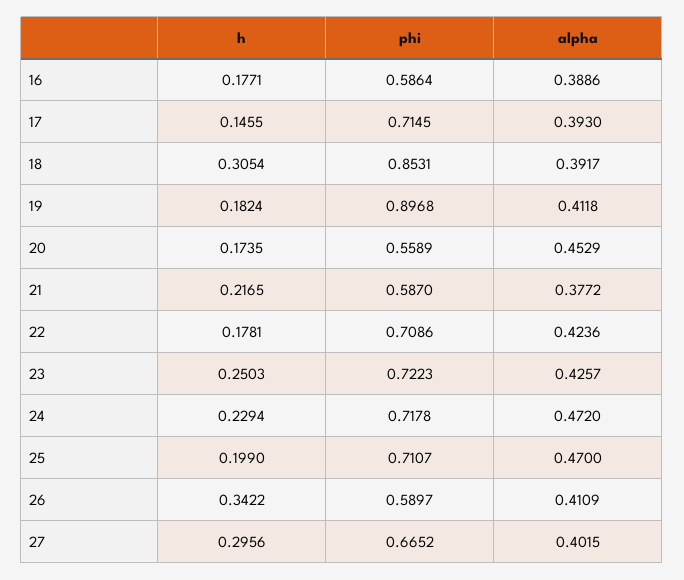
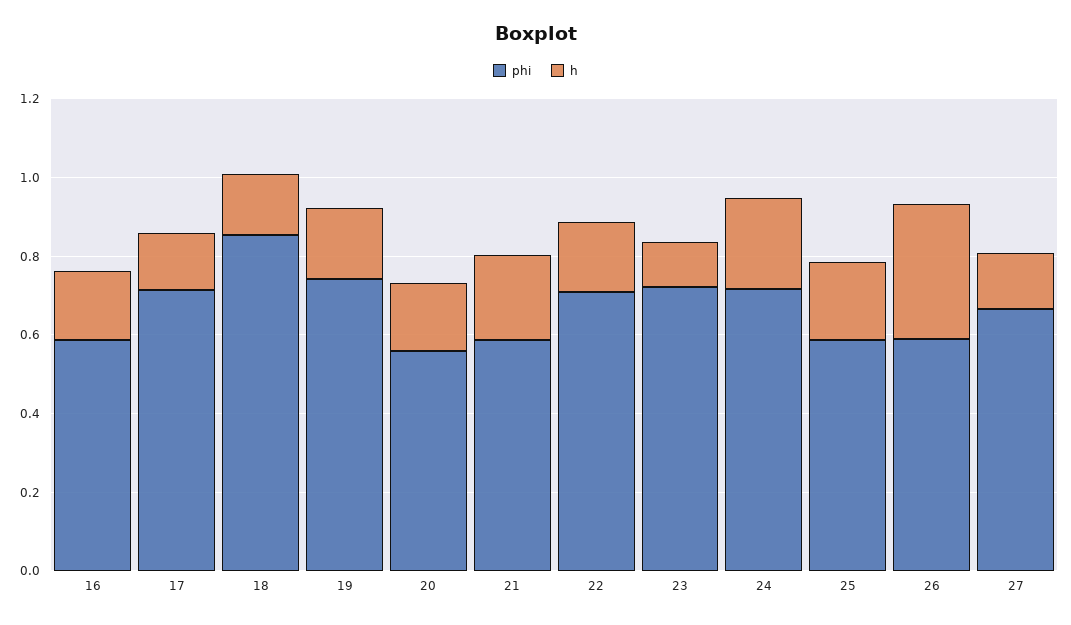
  {
    "h": {
      "16": 0.1771,
      "17": 0.1455,
-     "18": 0.3054,
+     "18": 0.15,
      "19": 0.1824,
      "20": 0.1735,
      "21": 0.2165,
      "22": 0.1781,
-     "23": 0.2503,
+     "23": 0.1,
      "24": 0.2294,
      "25": 0.199,
      "26": 0.3422,
-     "27": 0.2956
+     "27": 0.15
    },
    "phi": {
      "16": 0.5864,
      "17": 0.7145,
      "18": 0.8531,
-     "19": 0.8968,
+     "19": 0.75,
      "20": 0.5589,
      "21": 0.587,
      "22": 0.7086,
      "23": 0.7223,
      "24": 0.7178,
-     "25": 0.7107,
+     "25": 0.6,
      "26": 0.5897,
      "27": 0.6652
-   },
+   }
-   "alpha": {
-     "16": 0.3886,
-     "17": 0.393,
-     "18": 0.3917,
-     "19": 0.4118,
-     "20": 0.4529,
-     "21": 0.3772,
-     "22": 0.4236,
-     "23": 0.4257,
-     "24": 0.472,
-     "25": 0.47,
-     "26": 0.4109,
-     "27": 0.4015
-   }
  }

